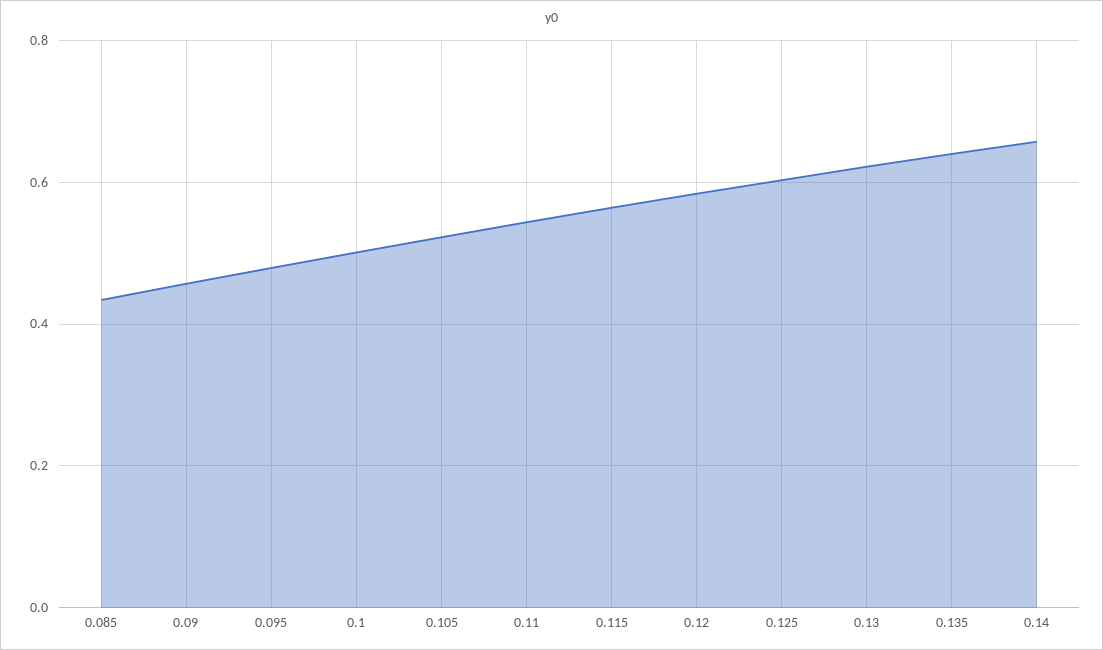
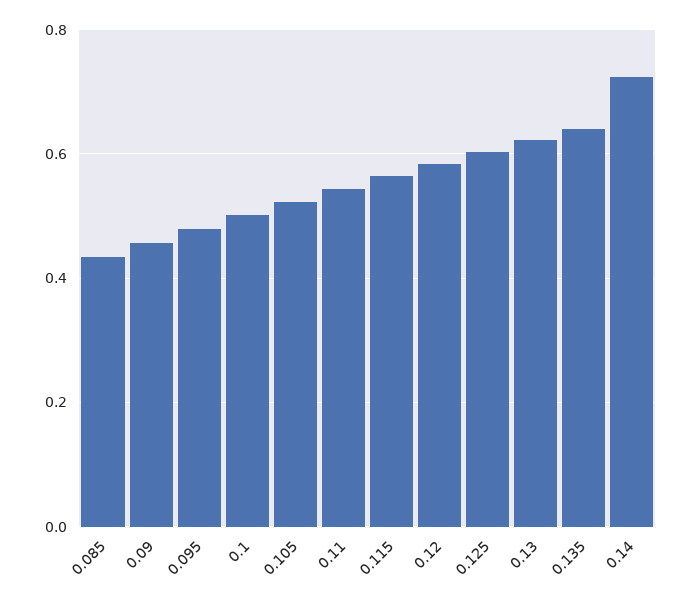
  {
    "0.085": 0.44,
    "0.09": 0.46,
    "0.095": 0.48,
    "0.1": 0.5,
    "0.105": 0.52,
    "0.11": 0.54,
    "0.115": 0.56,
    "0.12": 0.58,
    "0.125": 0.6,
    "0.13": 0.62,
    "0.135": 0.64,
-   "0.14": 0.66
+   "0.14": 0.72
  }

